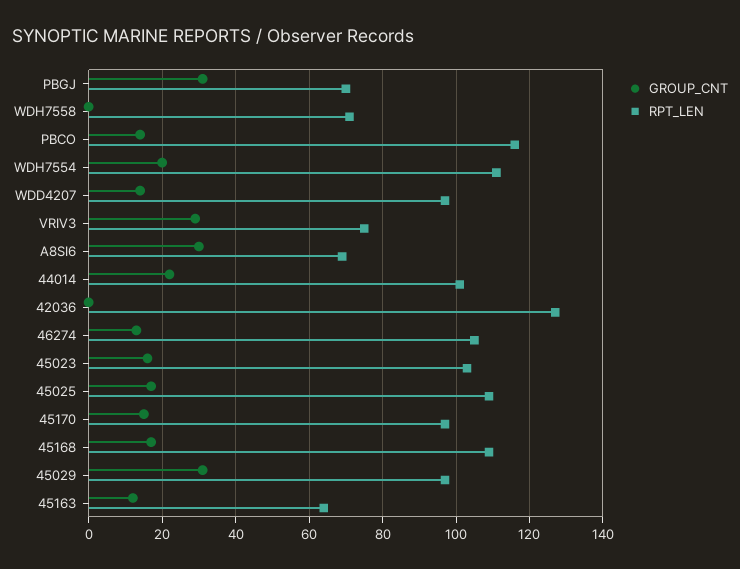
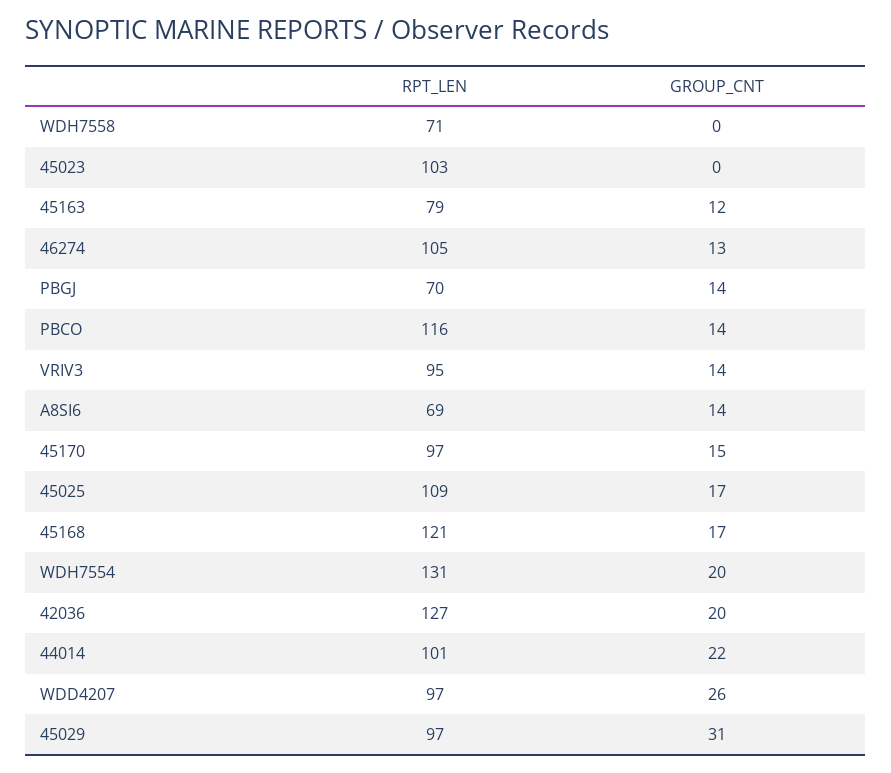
  {
    "GROUP_CNT": {
-     "PBGJ": 30,
+     "PBGJ": 14,
      "WDH7558": 0,
      "PBCO": 14,
      "WDH7554": 20,
-     "WDD4207": 15,
+     "WDD4207": 26,
-     "VRIV3": 30,
+     "VRIV3": 14,
-     "A8SI6": 30,
+     "A8SI6": 14,
      "44014": 22,
-     "42036": 0,
+     "42036": 20,
      "46274": 13,
-     "45023": 15,
+     "45023": 0,
      "45025": 17,
      "45170": 15,
      "45168": 17,
      "45029": 31,
      "45163": 12
    },
    "RPT_LEN": {
      "PBGJ": 70,
      "WDH7558": 71,
      "PBCO": 116,
-     "WDH7554": 110,
+     "WDH7554": 131,
      "WDD4207": 97,
-     "VRIV3": 75,
+     "VRIV3": 95,
      "A8SI6": 69,
      "44014": 101,
      "42036": 127,
      "46274": 105,
      "45023": 103,
      "45025": 109,
      "45170": 97,
-     "45168": 110,
+     "45168": 121,
      "45029": 97,
-     "45163": 65
+     "45163": 79
    }
  }

